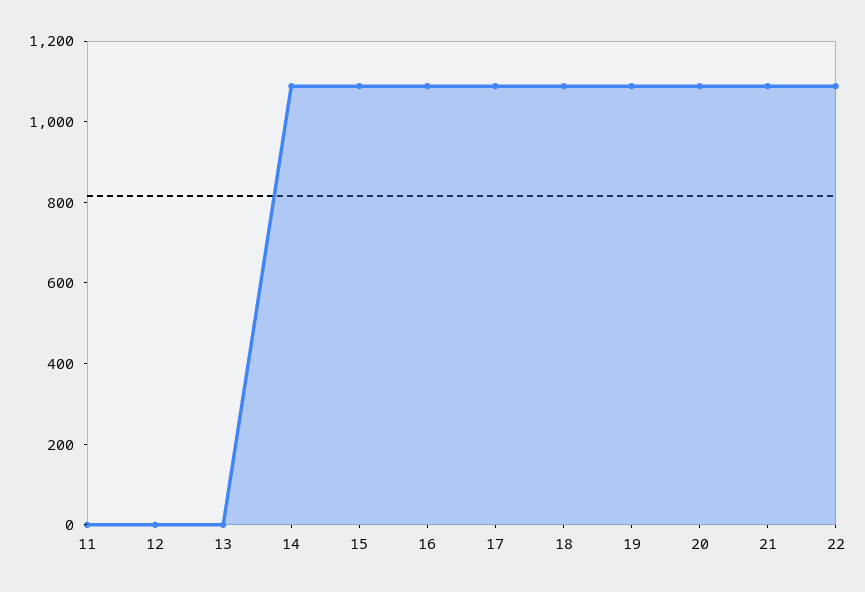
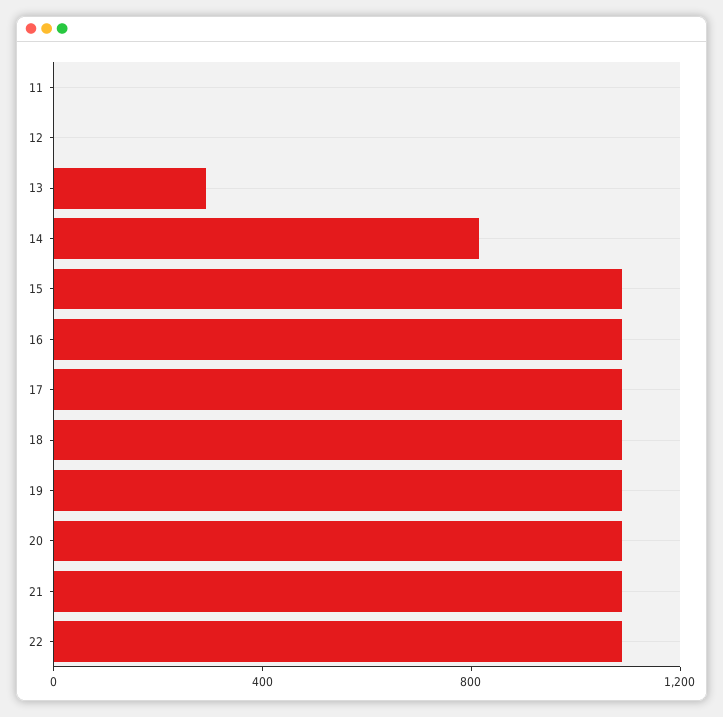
  {
    "11": 0,
    "12": 0,
-   "13": 0,
+   "13": 300,
-   "14": 1100,
+   "14": 800,
    "15": 1100,
    "16": 1100,
    "17": 1100,
    "18": 1100,
    "19": 1100,
    "20": 1100,
    "21": 1100,
    "22": 1100
  }

